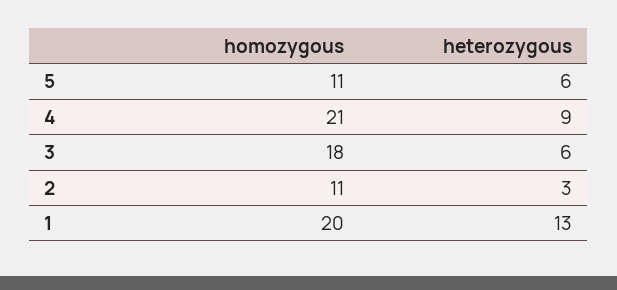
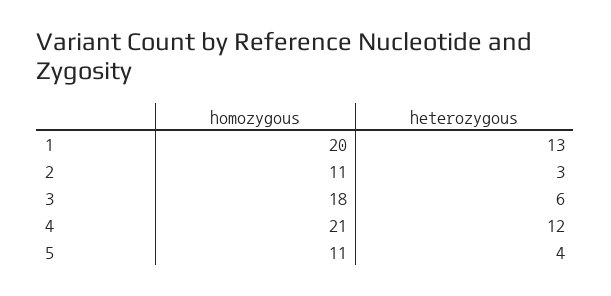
  {
    "homozygous": {
      "5": 11,
      "4": 21,
      "3": 18,
      "2": 11,
      "1": 20
    },
    "heterozygous": {
-     "5": 6,
+     "5": 4,
-     "4": 9,
+     "4": 12,
      "3": 6,
      "2": 3,
      "1": 13
    }
  }

